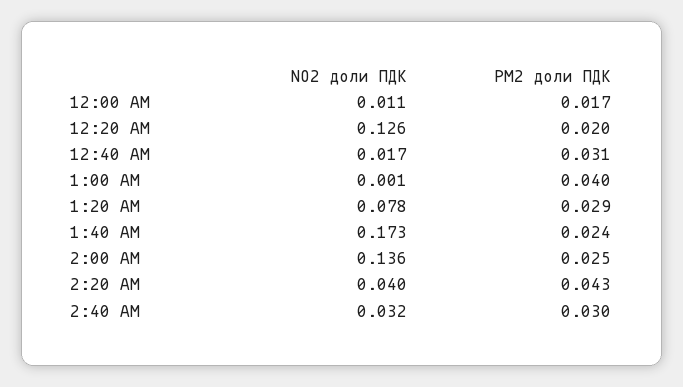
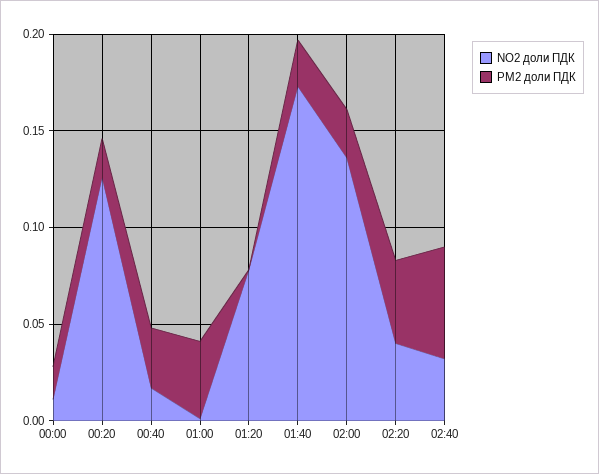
  {
    "NO2 доли ПДК": {
      "12:00 AM": 0.011,
      "12:20 AM": 0.126,
      "12:40 AM": 0.017,
      "1:00 AM": 0.001,
      "1:20 AM": 0.078,
      "1:40 AM": 0.173,
      "2:00 AM": 0.136,
      "2:20 AM": 0.04,
      "2:40 AM": 0.032
    },
    "PM2 доли ПДК": {
      "12:00 AM": 0.017,
      "12:20 AM": 0.02,
      "12:40 AM": 0.031,
      "1:00 AM": 0.04,
-     "1:20 AM": 0.029,
+     "1:20 AM": 0,
      "1:40 AM": 0.024,
      "2:00 AM": 0.025,
      "2:20 AM": 0.043,
-     "2:40 AM": 0.03
+     "2:40 AM": 0.06
    }
  }

